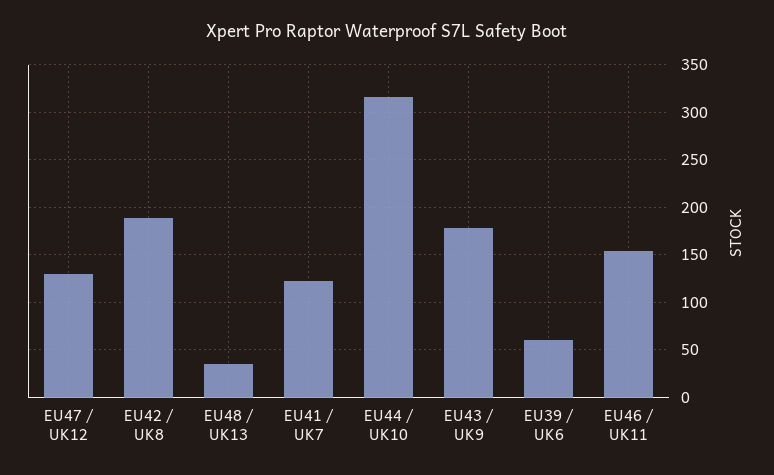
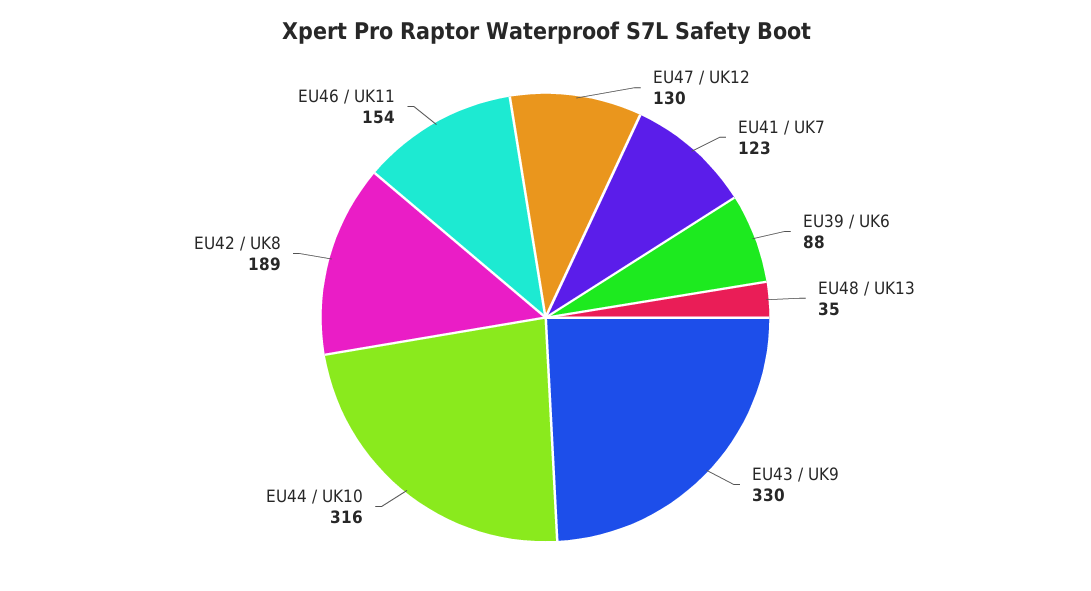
  {
    "EU47 / UK12": 130,
    "EU42 / UK8": 189,
    "EU48 / UK13": 35,
    "EU41 / UK7": 123,
    "EU44 / UK10": 316,
-   "EU43 / UK9": 180,
+   "EU43 / UK9": 330,
-   "EU39 / UK6": 60,
+   "EU39 / UK6": 88,
    "EU46 / UK11": 154
  }

